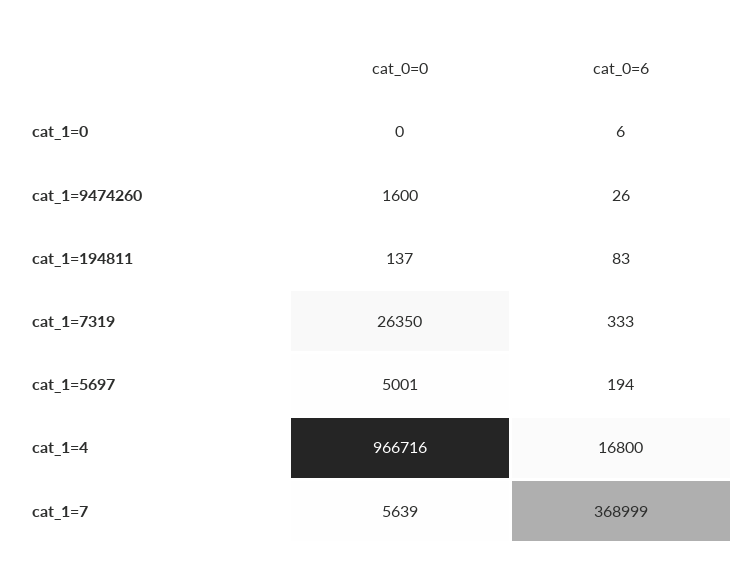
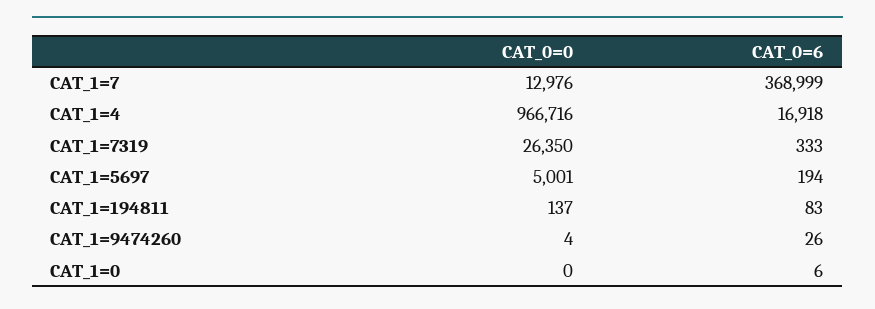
  {
    "cat_0=0": {
      "cat_1=0": 0,
-     "cat_1=9474260": 1600,
+     "cat_1=9474260": 4,
      "cat_1=194811": 137,
      "cat_1=7319": 26350,
      "cat_1=5697": 5001,
      "cat_1=4": 966716,
-     "cat_1=7": 5639
+     "cat_1=7": 12976
    },
    "cat_0=6": {
      "cat_1=0": 6,
      "cat_1=9474260": 26,
      "cat_1=194811": 83,
      "cat_1=7319": 333,
      "cat_1=5697": 194,
-     "cat_1=4": 16800,
+     "cat_1=4": 16918,
      "cat_1=7": 368999
    }
  }

